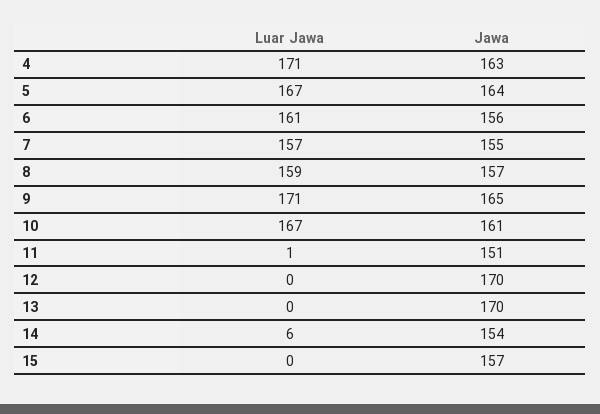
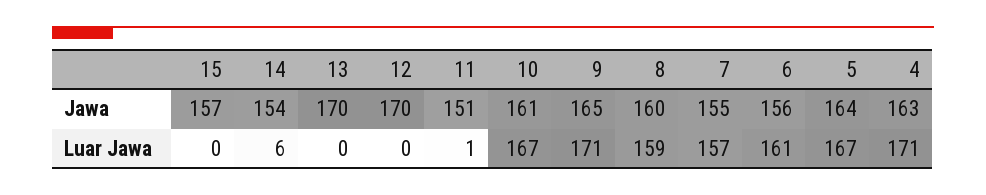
  {
    "Luar Jawa": {
      "4": 171,
      "5": 167,
      "6": 161,
      "7": 157,
      "8": 159,
      "9": 171,
      "10": 167,
      "11": 1,
      "12": 0,
      "13": 0,
      "14": 6,
      "15": 0
    },
    "Jawa": {
      "4": 163,
      "5": 164,
      "6": 156,
      "7": 155,
-     "8": 157,
+     "8": 160,
      "9": 165,
      "10": 161,
      "11": 151,
      "12": 170,
      "13": 170,
      "14": 154,
      "15": 157
    }
  }

